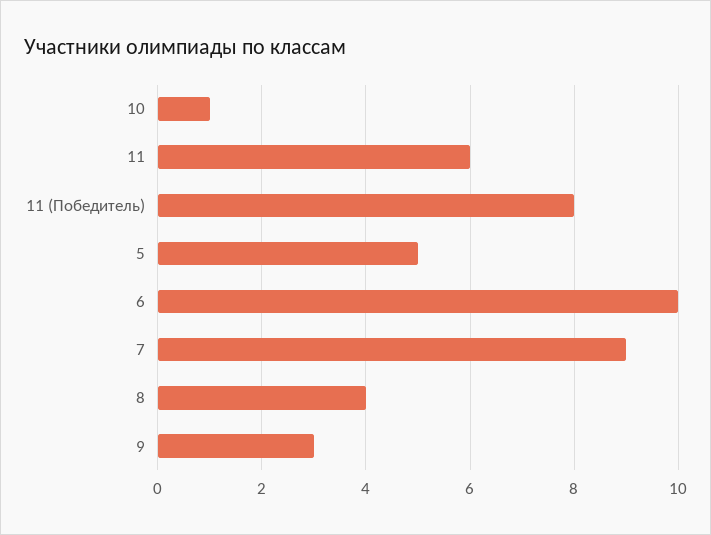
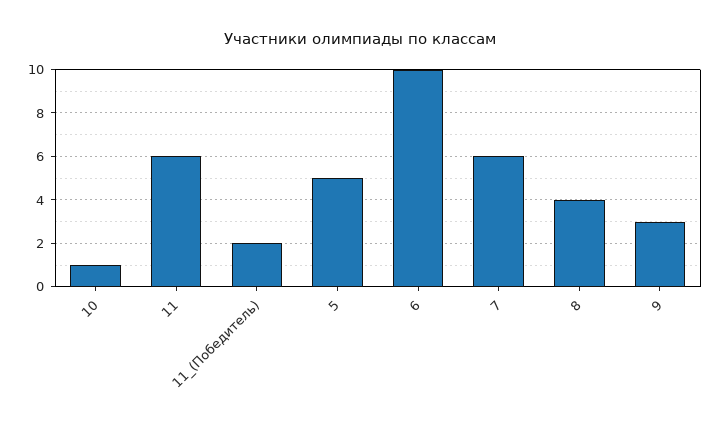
  {
    "10": 1,
    "11": 6,
-   "11 (Победитель)": 8,
+   "11 (Победитель)": 2,
    "5": 5,
    "6": 10,
-   "7": 9,
+   "7": 6,
    "8": 4,
    "9": 3
  }

